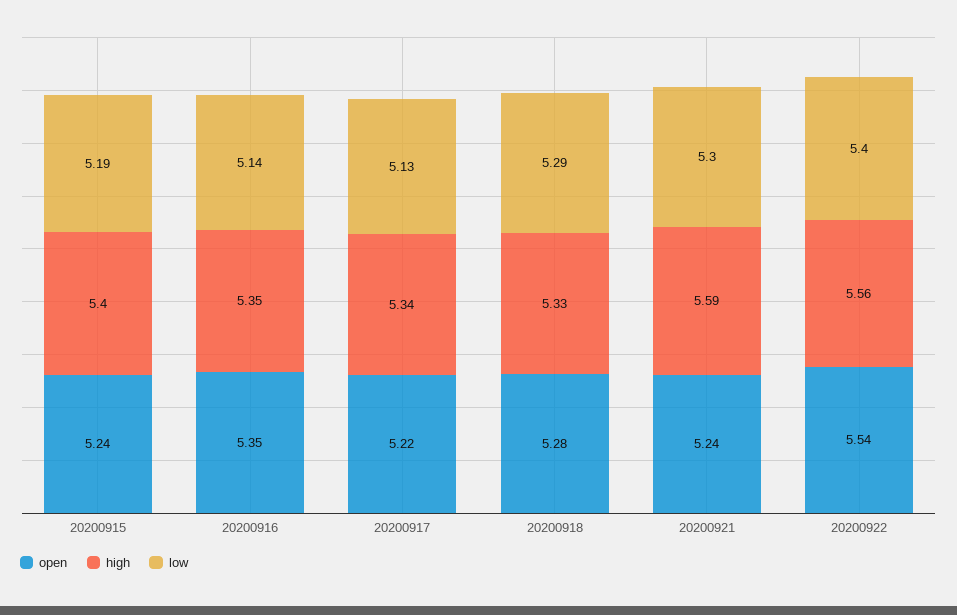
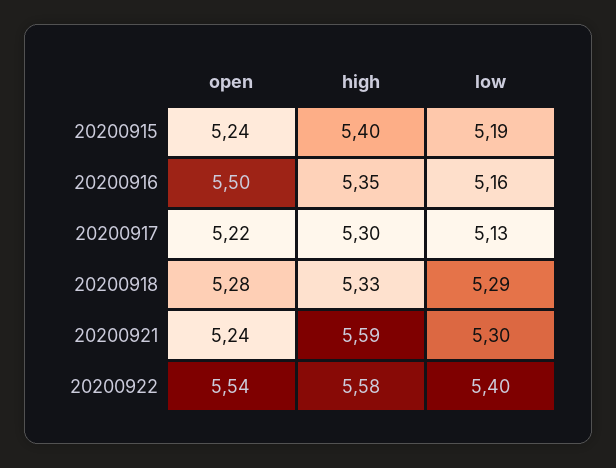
  {
    "open": {
      "20200915": 5.24,
-     "20200916": 5.35,
+     "20200916": 5.5,
      "20200917": 5.22,
      "20200918": 5.28,
      "20200921": 5.24,
      "20200922": 5.54
    },
    "high": {
      "20200915": 5.4,
      "20200916": 5.35,
-     "20200917": 5.34,
+     "20200917": 5.3,
      "20200918": 5.33,
      "20200921": 5.59,
-     "20200922": 5.56
+     "20200922": 5.58
    },
    "low": {
      "20200915": 5.19,
-     "20200916": 5.14,
+     "20200916": 5.16,
      "20200917": 5.13,
      "20200918": 5.29,
      "20200921": 5.3,
      "20200922": 5.4
    }
  }

